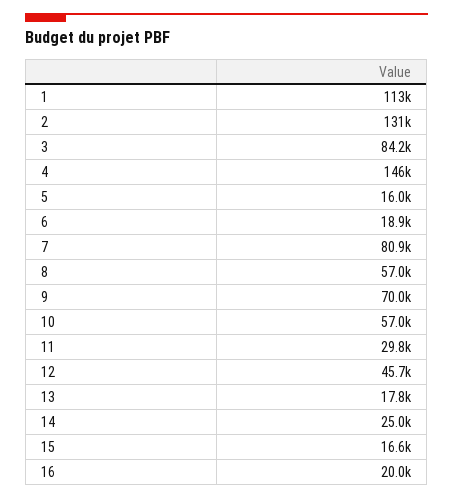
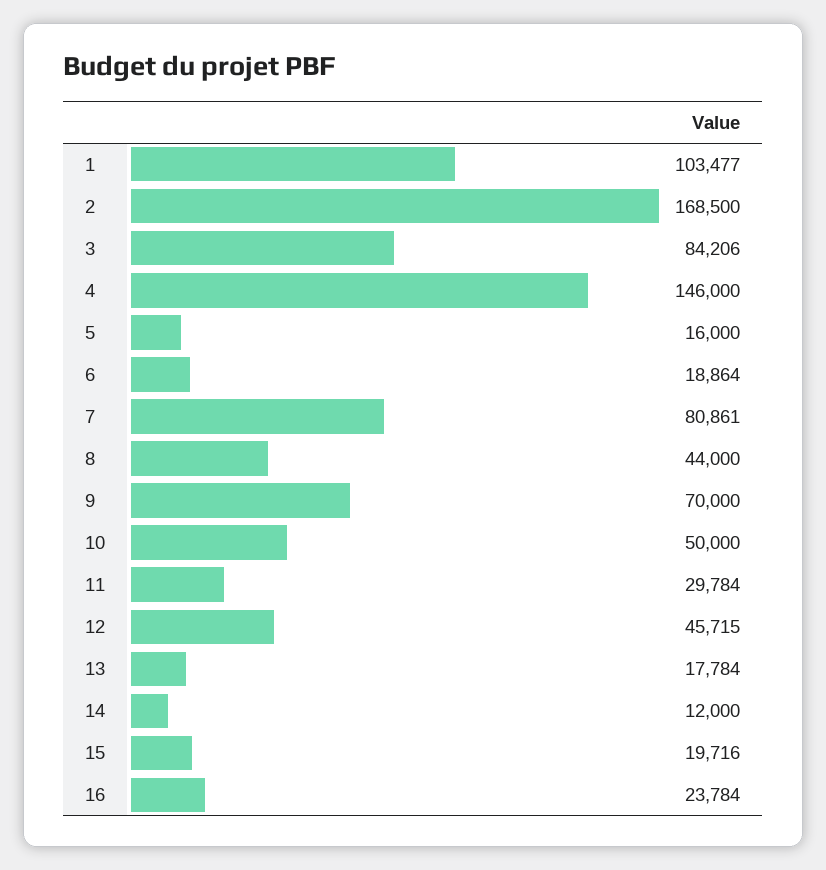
  {
-   "1": 113000,
+   "1": 103477,
-   "2": 131000,
+   "2": 168500,
    "3": 84206,
    "4": 146000,
    "5": 16000,
    "6": 18864,
    "7": 80861,
-   "8": 57000,
+   "8": 44000,
    "9": 70000,
-   "10": 57000,
+   "10": 50000,
    "11": 29784,
    "12": 45715,
    "13": 17784,
-   "14": 25000,
+   "14": 12000,
-   "15": 16600,
+   "15": 19716,
-   "16": 20000
+   "16": 23784
  }

